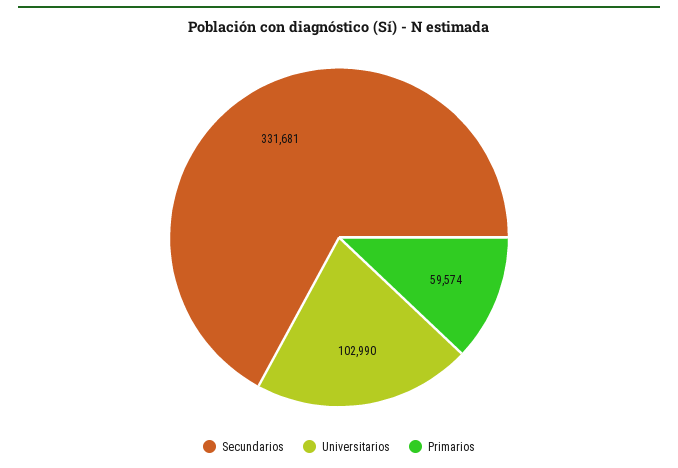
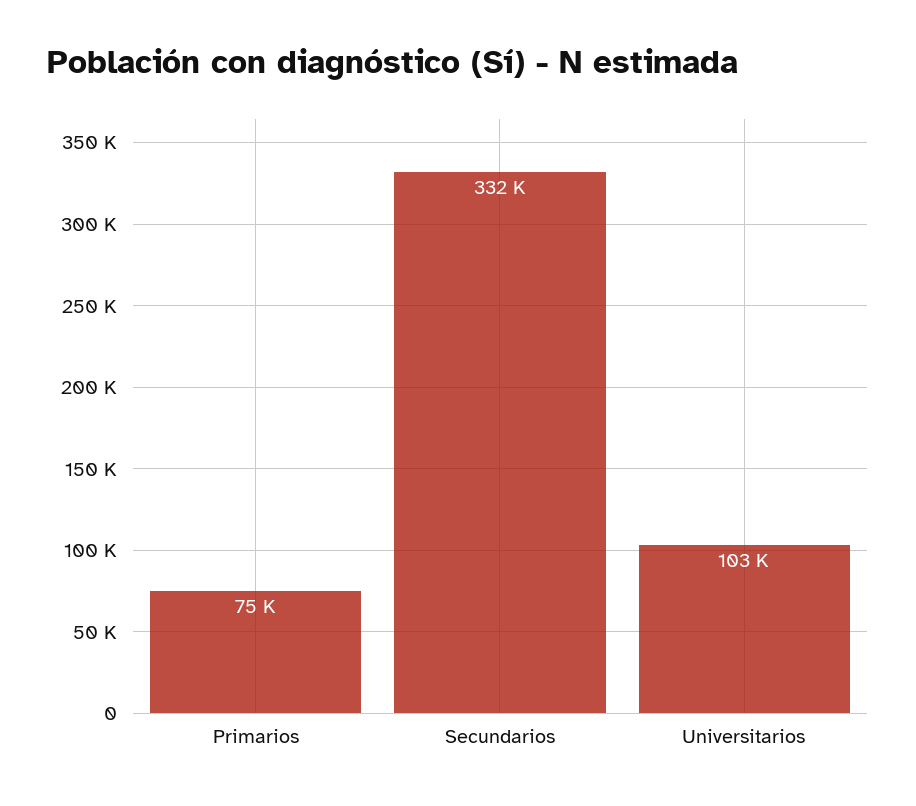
  {
    "Secundarios": 331681,
    "Universitarios": 102990,
-   "Primarios": 59574
+   "Primarios": 75000
  }

